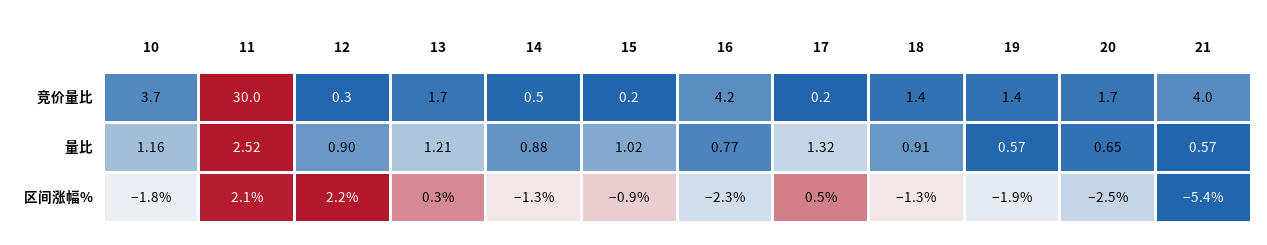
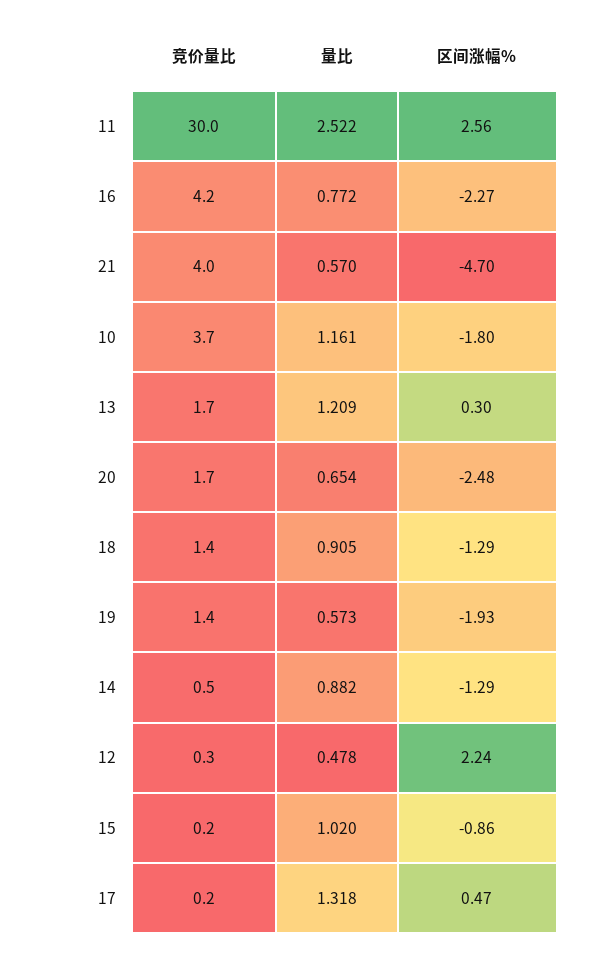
  {
    "10": {
      "竞价量比": 3.7,
      "量比": 1.161,
      "区间涨幅%": -1.8
    },
    "11": {
      "竞价量比": 30,
      "量比": 2.522,
-     "区间涨幅%": 2.1
+     "区间涨幅%": 2.56
    },
    "12": {
      "竞价量比": 0.3,
-     "量比": 0.9,
+     "量比": 0.478,
      "区间涨幅%": 2.24
    },
    "13": {
      "竞价量比": 1.7,
      "量比": 1.209,
      "区间涨幅%": 0.3
    },
    "14": {
      "竞价量比": 0.5,
      "量比": 0.882,
      "区间涨幅%": -1.29
    },
    "15": {
      "竞价量比": 0.2,
      "量比": 1.02,
      "区间涨幅%": -0.86
    },
    "16": {
      "竞价量比": 4.2,
      "量比": 0.772,
      "区间涨幅%": -2.27
    },
    "17": {
      "竞价量比": 0.2,
      "量比": 1.318,
      "区间涨幅%": 0.47
    },
    "18": {
      "竞价量比": 1.4,
      "量比": 0.905,
      "区间涨幅%": -1.29
    },
    "19": {
      "竞价量比": 1.4,
      "量比": 0.573,
      "区间涨幅%": -1.93
    },
    "20": {
      "竞价量比": 1.7,
      "量比": 0.654,
      "区间涨幅%": -2.48
    },
    "21": {
      "竞价量比": 4,
      "量比": 0.57,
-     "区间涨幅%": -5.4
+     "区间涨幅%": -4.7
    }
  }

